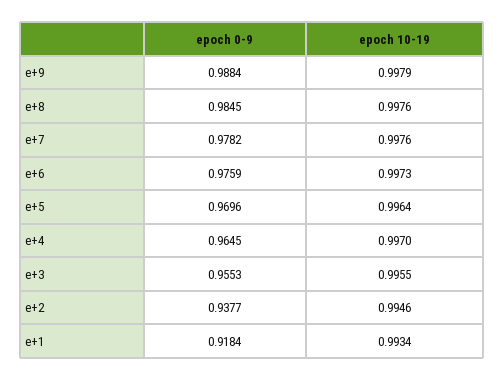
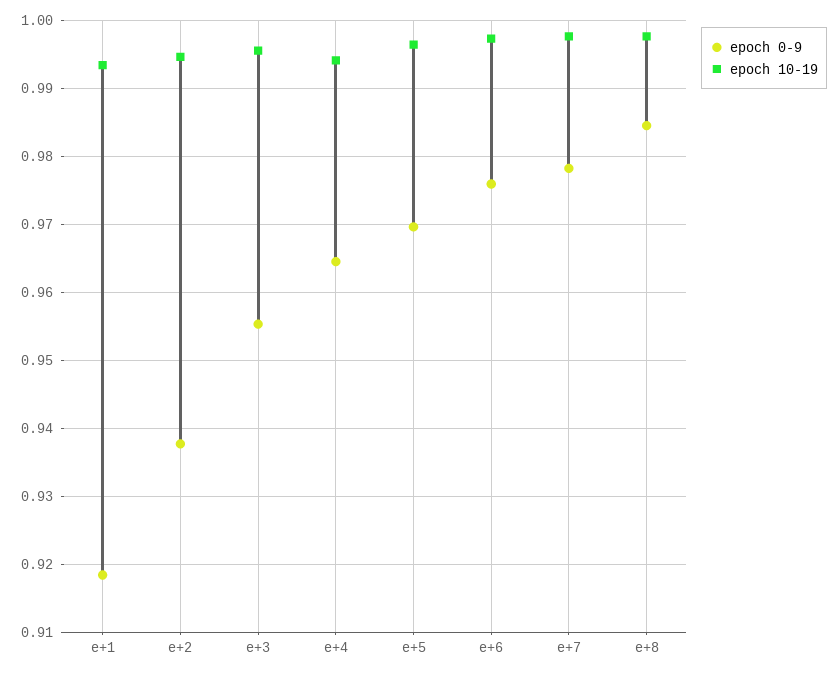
  {
    "epoch 0-9": {
-     "e+9": 0.9884,
      "e+8": 0.9845,
      "e+7": 0.9782,
      "e+6": 0.9759,
      "e+5": 0.9696,
      "e+4": 0.9645,
      "e+3": 0.9553,
      "e+2": 0.9377,
      "e+1": 0.9184
    },
    "epoch 10-19": {
-     "e+9": 0.9979,
      "e+8": 0.9976,
      "e+7": 0.9976,
      "e+6": 0.9973,
      "e+5": 0.9964,
-     "e+4": 0.997,
+     "e+4": 0.994,
      "e+3": 0.9955,
      "e+2": 0.9946,
      "e+1": 0.9934
    }
  }

